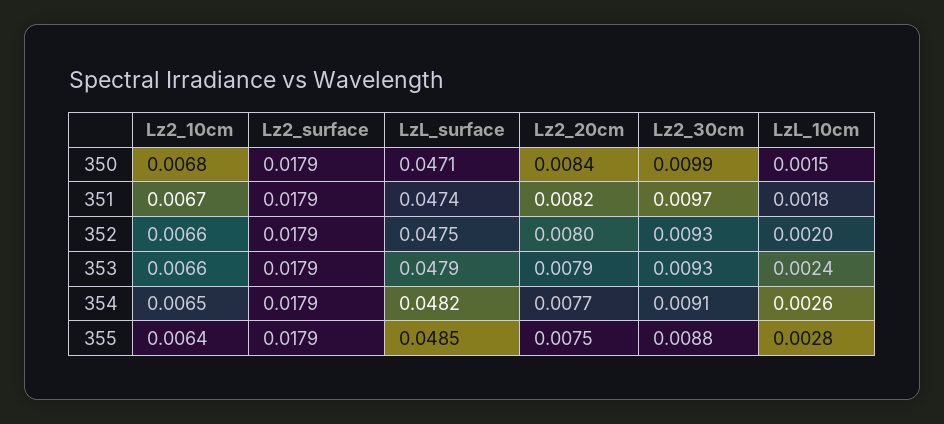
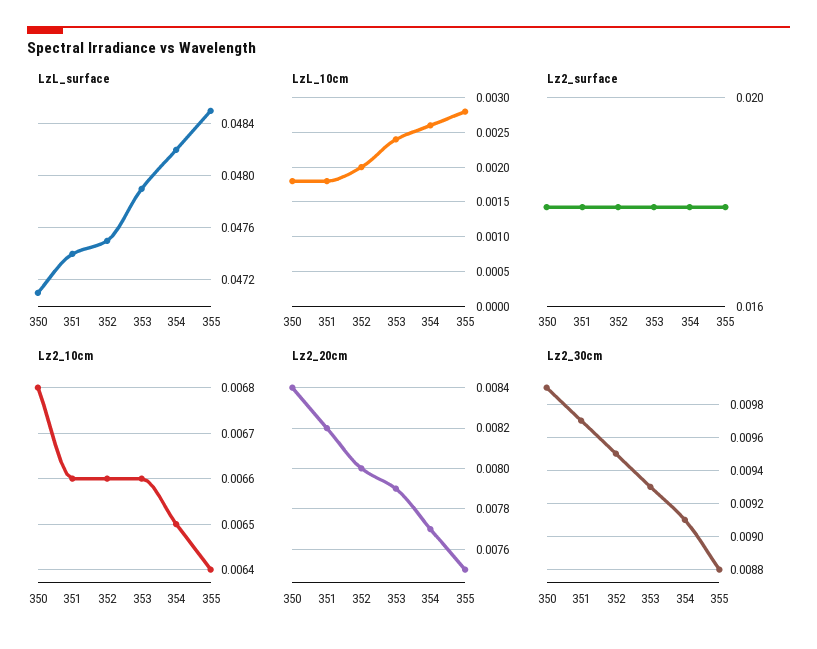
  {
    "Lz2_10cm": {
      "350": 0.0068,
-     "351": 0.0067,
+     "351": 0.0066,
      "352": 0.0066,
      "353": 0.0066,
      "354": 0.0065,
      "355": 0.0064
    },
    "Lz2_surface": {
      "350": 0.0179,
      "351": 0.0179,
      "352": 0.0179,
      "353": 0.0179,
      "354": 0.0179,
      "355": 0.0179
    },
    "LzL_surface": {
      "350": 0.0471,
      "351": 0.0474,
      "352": 0.0475,
      "353": 0.0479,
      "354": 0.0482,
      "355": 0.0485
    },
    "Lz2_20cm": {
      "350": 0.0084,
      "351": 0.0082,
      "352": 0.008,
      "353": 0.0079,
      "354": 0.0077,
      "355": 0.0075
    },
    "Lz2_30cm": {
      "350": 0.0099,
      "351": 0.0097,
-     "352": 0.0093,
+     "352": 0.0095,
      "353": 0.0093,
      "354": 0.0091,
      "355": 0.0088
    },
    "LzL_10cm": {
-     "350": 0.0015,
+     "350": 0.0018,
      "351": 0.0018,
      "352": 0.002,
      "353": 0.0024,
      "354": 0.0026,
      "355": 0.0028
    }
  }

